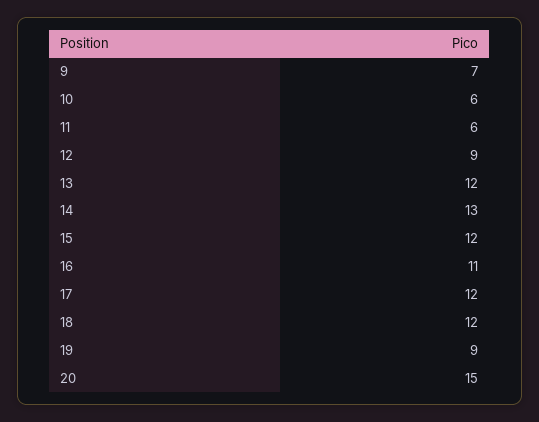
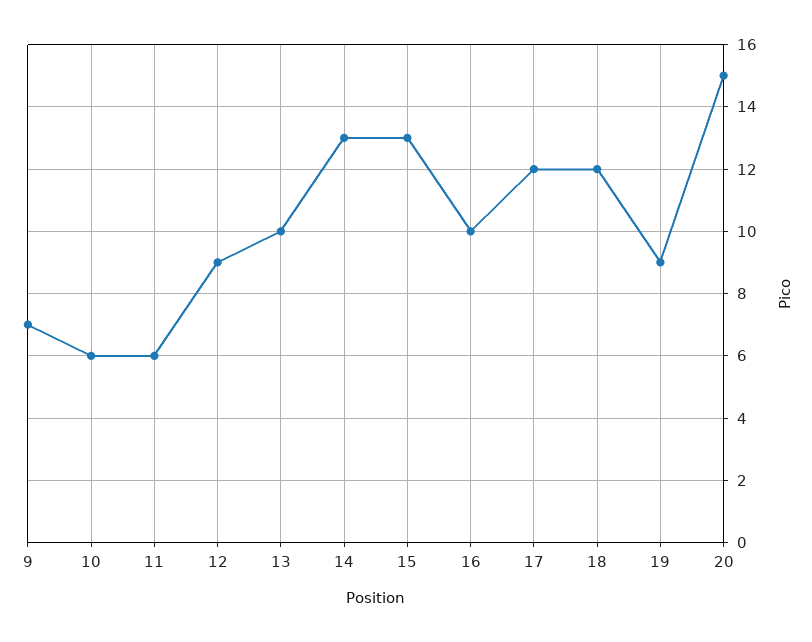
  {
    "9": 7,
    "10": 6,
    "11": 6,
    "12": 9,
-   "13": 12,
+   "13": 10,
    "14": 13,
-   "15": 12,
+   "15": 13,
-   "16": 11,
+   "16": 10,
    "17": 12,
    "18": 12,
    "19": 9,
    "20": 15
  }

